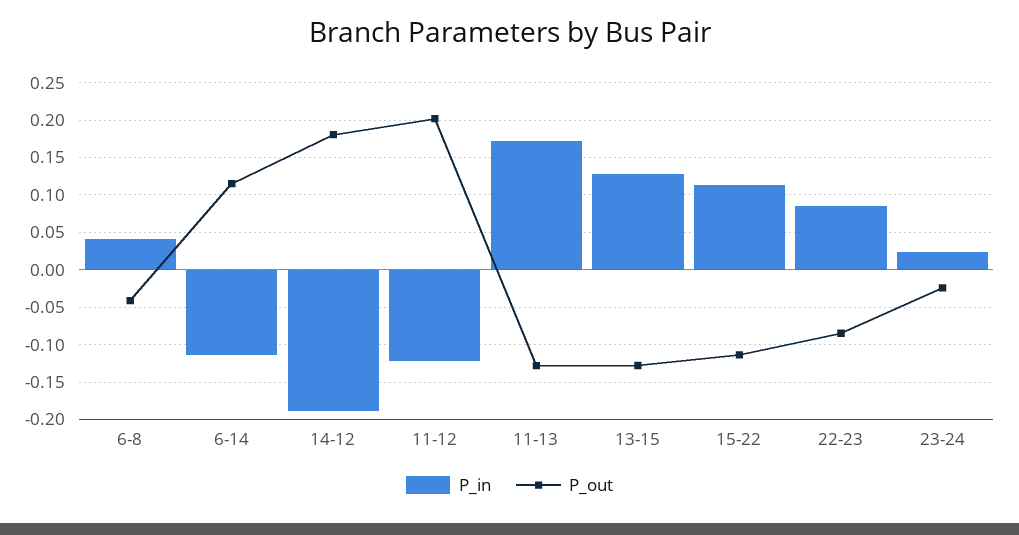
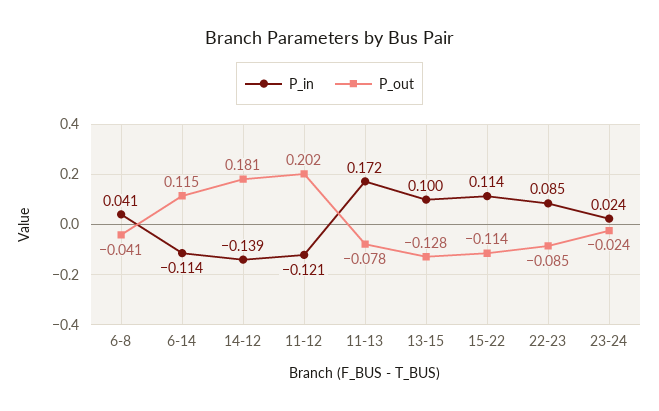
  {
    "P_in": {
      "6-8": 0.041,
      "6-14": -0.114,
-     "14-12": -0.19,
+     "14-12": -0.139,
      "11-12": -0.121,
      "11-13": 0.172,
-     "13-15": 0.13,
+     "13-15": 0.1,
      "15-22": 0.114,
      "22-23": 0.085,
      "23-24": 0.024
    },
    "P_out": {
      "6-8": -0.041,
      "6-14": 0.115,
      "14-12": 0.181,
      "11-12": 0.202,
-     "11-13": -0.13,
+     "11-13": -0.078,
      "13-15": -0.128,
      "15-22": -0.114,
      "22-23": -0.085,
      "23-24": -0.024
    }
  }

